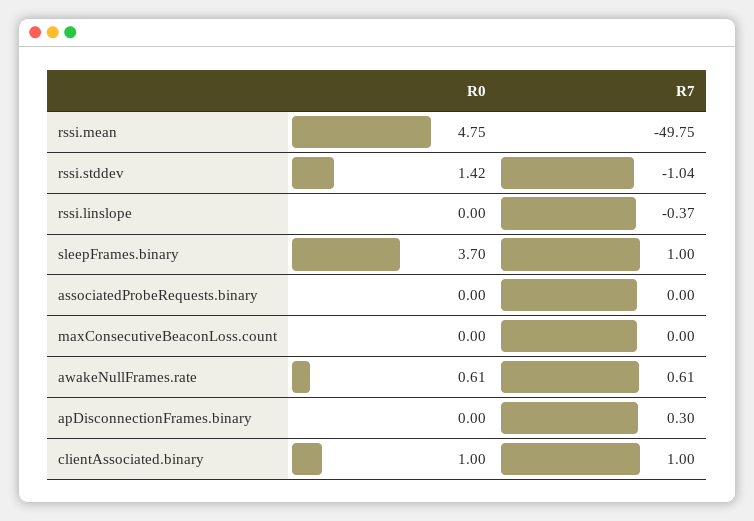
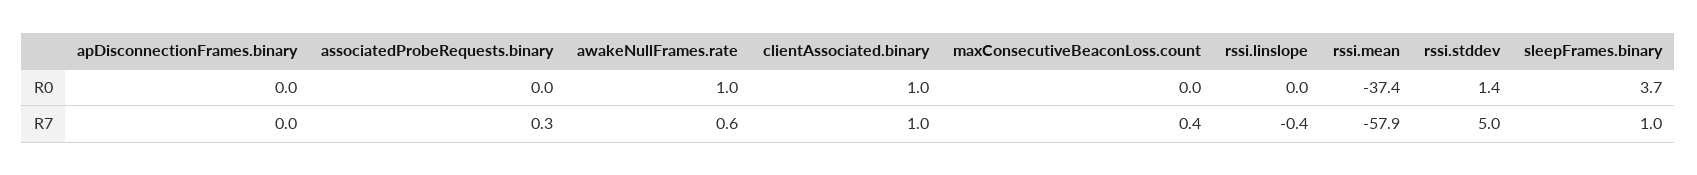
  {
    "R0": {
-     "rssi.mean": 4.75,
+     "rssi.mean": -37.4,
      "rssi.stddev": 1.42,
      "rssi.linslope": 0,
      "sleepFrames.binary": 3.7,
      "associatedProbeRequests.binary": 0,
      "maxConsecutiveBeaconLoss.count": 0,
-     "awakeNullFrames.rate": 0.61,
+     "awakeNullFrames.rate": 1,
      "apDisconnectionFrames.binary": 0,
      "clientAssociated.binary": 1
    },
    "R7": {
-     "rssi.mean": -49.75,
+     "rssi.mean": -57.9,
-     "rssi.stddev": -1.04,
+     "rssi.stddev": 5,
      "rssi.linslope": -0.37,
      "sleepFrames.binary": 1,
-     "associatedProbeRequests.binary": 0,
+     "associatedProbeRequests.binary": 0.3,
-     "maxConsecutiveBeaconLoss.count": 0,
+     "maxConsecutiveBeaconLoss.count": 0.4,
      "awakeNullFrames.rate": 0.61,
-     "apDisconnectionFrames.binary": 0.3,
+     "apDisconnectionFrames.binary": 0,
      "clientAssociated.binary": 1
    }
  }

